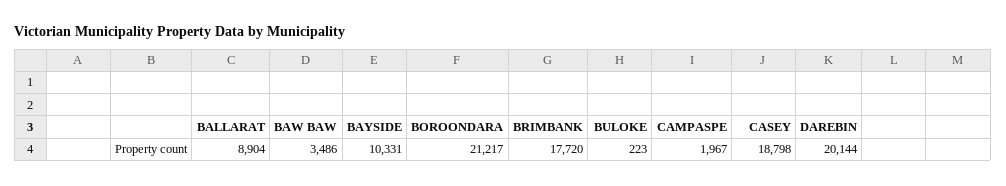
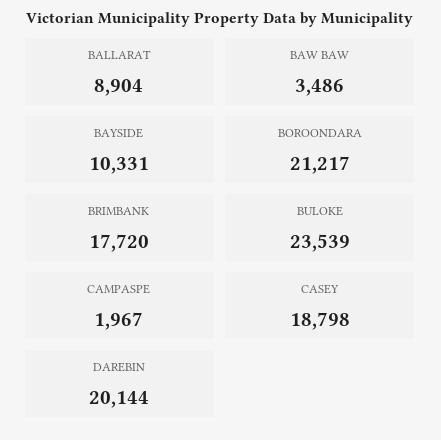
  {
    "BALLARAT": 8904,
    "BAW BAW": 3486,
    "BAYSIDE": 10331,
    "BOROONDARA": 21217,
    "BRIMBANK": 17720,
-   "BULOKE": 223,
+   "BULOKE": 23539,
    "CAMPASPE": 1967,
    "CASEY": 18798,
    "DAREBIN": 20144
  }

